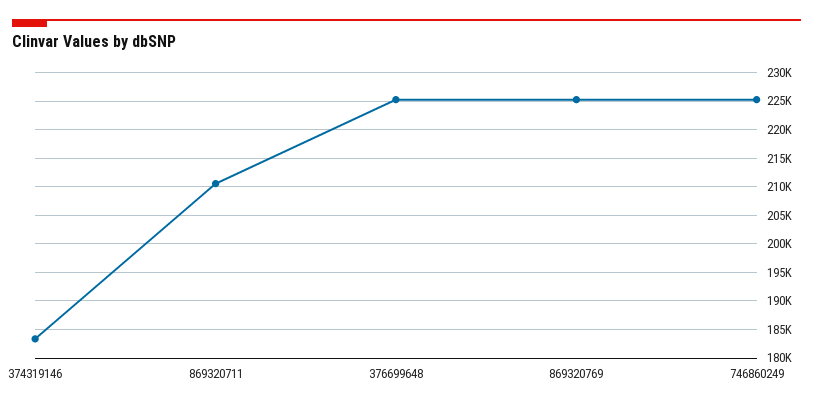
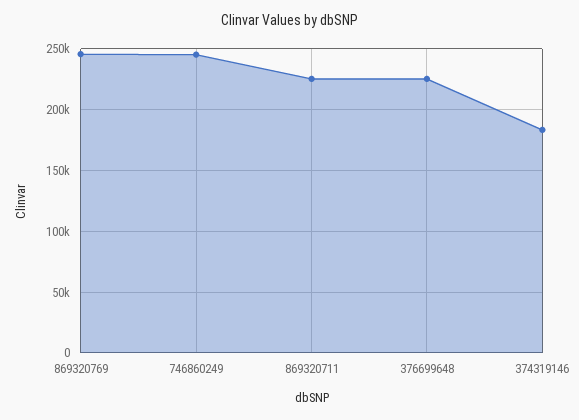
  {
    "374319146": 182500,
-   "869320711": 210000,
+   "869320711": 225000,
    "376699648": 225000,
-   "869320769": 225000,
+   "869320769": 245000,
-   "746860249": 225000
+   "746860249": 245000
  }

